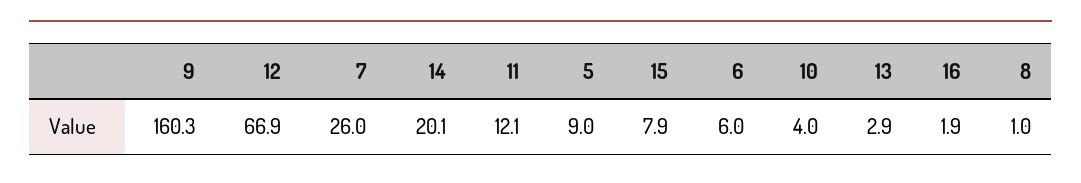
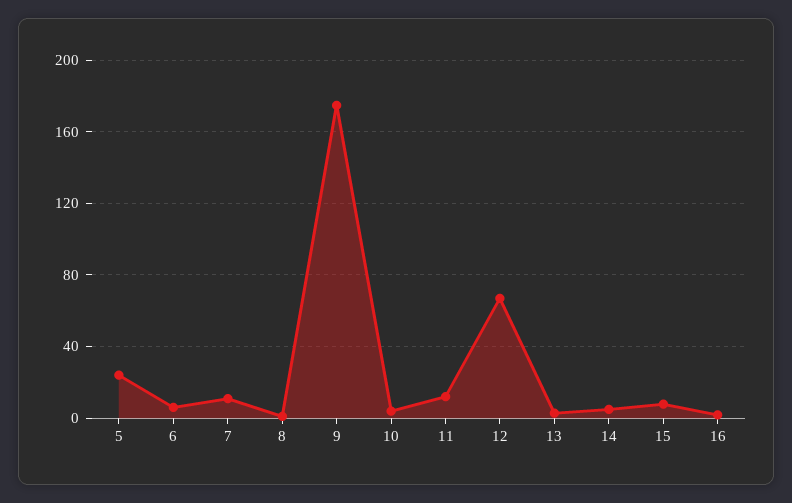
  {
-   "9": 160.3,
+   "9": 175,
    "12": 66.9,
-   "7": 26,
+   "7": 10,
-   "14": 20.1,
+   "14": 5,
    "11": 12.1,
-   "5": 9,
+   "5": 25,
    "15": 7.9,
    "6": 6,
    "10": 4,
    "13": 2.9,
    "16": 1.9,
    "8": 1
  }

